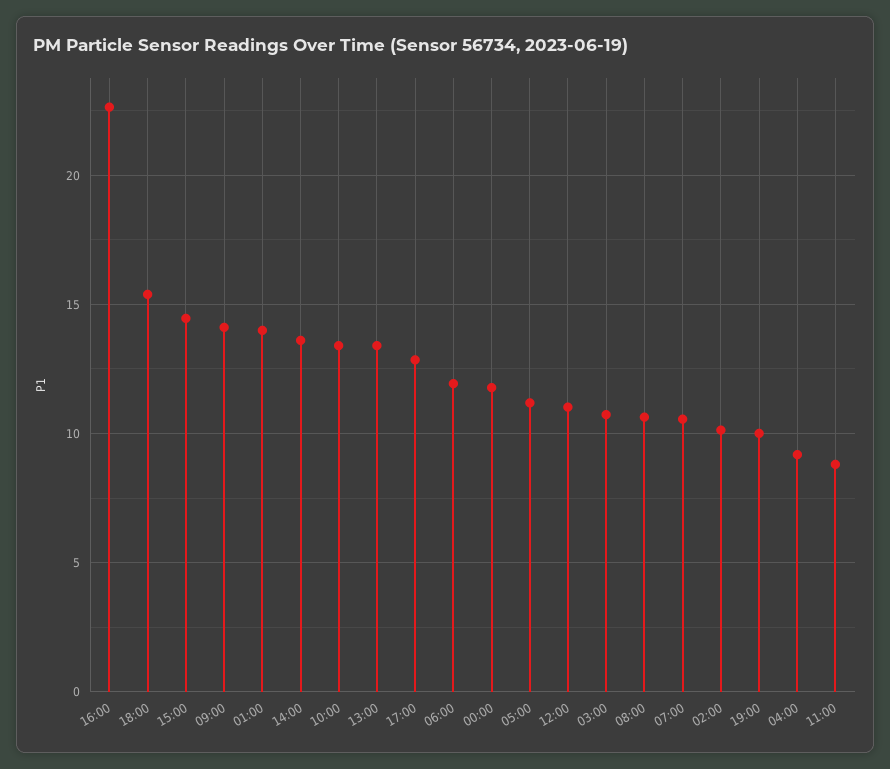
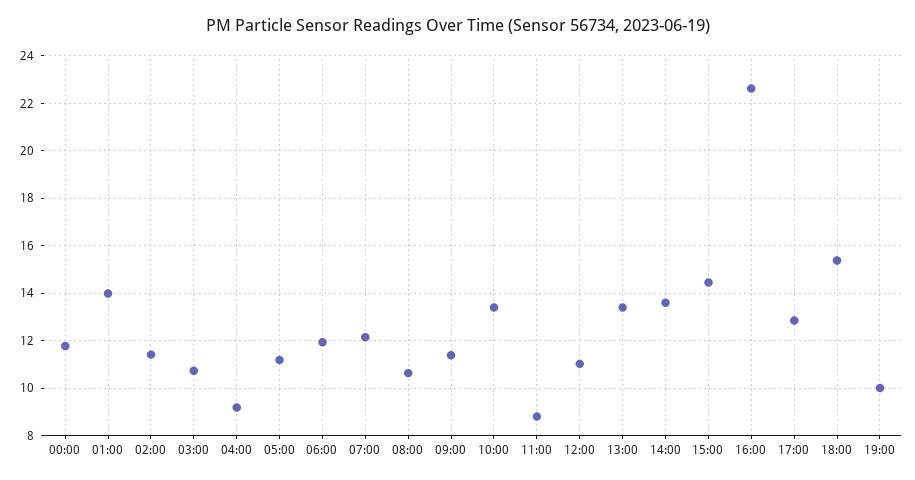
  {
    "16:00": 22.5,
    "18:00": 15.5,
    "15:00": 14.5,
-   "09:00": 14,
+   "09:00": 11.5,
    "01:00": 14,
    "14:00": 13.5,
    "10:00": 13.5,
    "13:00": 13.5,
    "17:00": 13,
    "06:00": 12,
    "00:00": 12,
    "05:00": 11,
    "12:00": 11,
    "03:00": 10.5,
    "08:00": 10.5,
-   "07:00": 10.5,
+   "07:00": 12,
-   "02:00": 10,
+   "02:00": 11.5,
    "19:00": 10,
    "04:00": 9,
    "11:00": 9
  }

